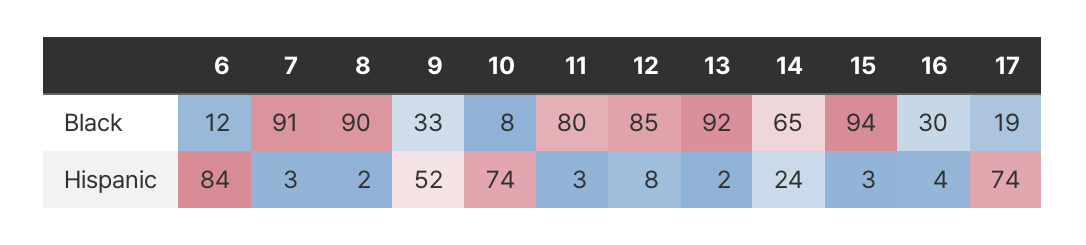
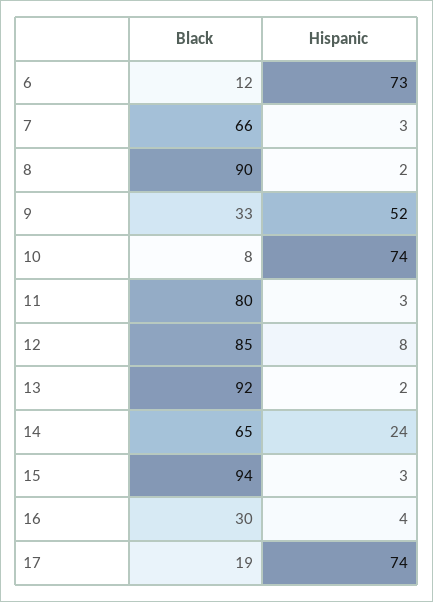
  {
    "6": {
      "Black": 12,
-     "Hispanic": 84
+     "Hispanic": 73
    },
    "7": {
-     "Black": 91,
+     "Black": 66,
      "Hispanic": 3
    },
    "8": {
      "Black": 90,
      "Hispanic": 2
    },
    "9": {
      "Black": 33,
      "Hispanic": 52
    },
    "10": {
      "Black": 8,
      "Hispanic": 74
    },
    "11": {
      "Black": 80,
      "Hispanic": 3
    },
    "12": {
      "Black": 85,
      "Hispanic": 8
    },
    "13": {
      "Black": 92,
      "Hispanic": 2
    },
    "14": {
      "Black": 65,
      "Hispanic": 24
    },
    "15": {
      "Black": 94,
      "Hispanic": 3
    },
    "16": {
      "Black": 30,
      "Hispanic": 4
    },
    "17": {
      "Black": 19,
      "Hispanic": 74
    }
  }

